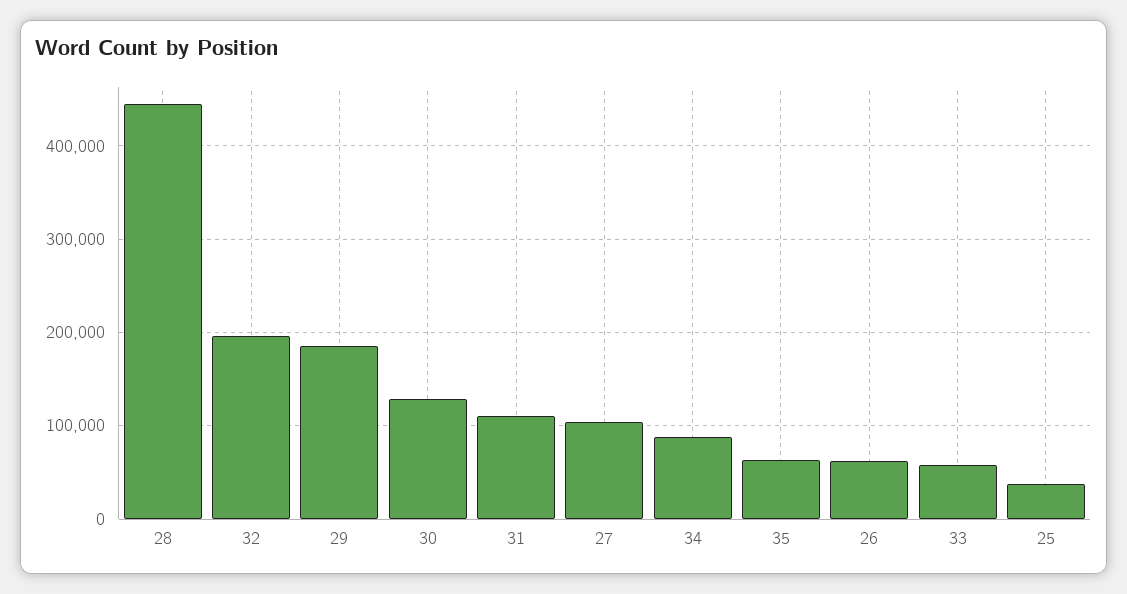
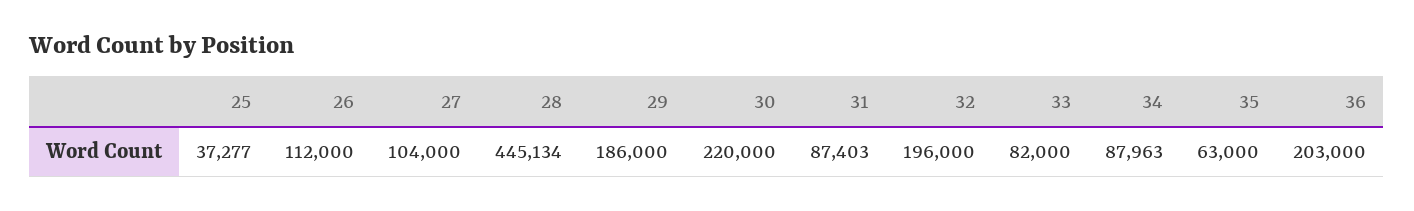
  {
    "28": 445134,
    "32": 196000,
    "29": 186000,
-   "30": 130000,
+   "30": 220000,
-   "31": 110000,
+   "31": 87403,
    "27": 104000,
    "34": 87963,
    "35": 63000,
-   "26": 60000,
+   "26": 112000,
-   "33": 60000,
+   "33": 82000,
-   "25": 37277
+   "25": 37277,
+   "36": 203000
  }

